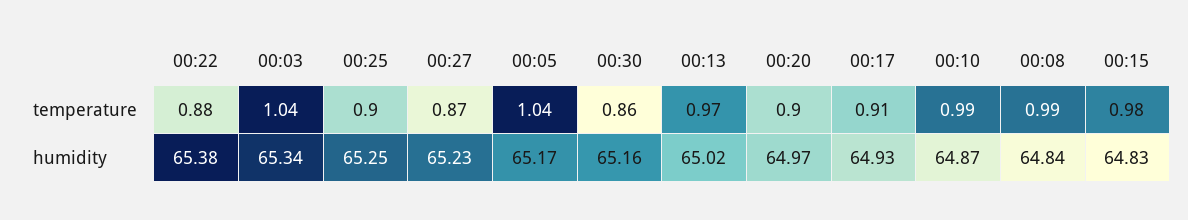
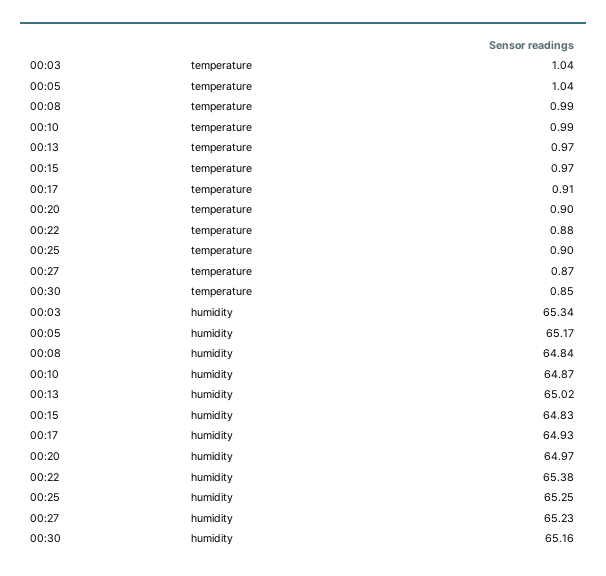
  {
    "00:22": {
      "temperature": 0.88,
      "humidity": 65.38
    },
    "00:03": {
      "temperature": 1.04,
      "humidity": 65.34
    },
    "00:25": {
      "temperature": 0.9,
      "humidity": 65.25
    },
    "00:27": {
      "temperature": 0.87,
      "humidity": 65.23
    },
    "00:05": {
      "temperature": 1.04,
      "humidity": 65.17
    },
    "00:30": {
-     "temperature": 0.86,
+     "temperature": 0.85,
      "humidity": 65.16
    },
    "00:13": {
      "temperature": 0.97,
      "humidity": 65.02
    },
    "00:20": {
      "temperature": 0.9,
      "humidity": 64.97
    },
    "00:17": {
      "temperature": 0.91,
      "humidity": 64.93
    },
    "00:10": {
      "temperature": 0.99,
      "humidity": 64.87
    },
    "00:08": {
      "temperature": 0.99,
      "humidity": 64.84
    },
    "00:15": {
-     "temperature": 0.98,
+     "temperature": 0.97,
      "humidity": 64.83
    }
  }

